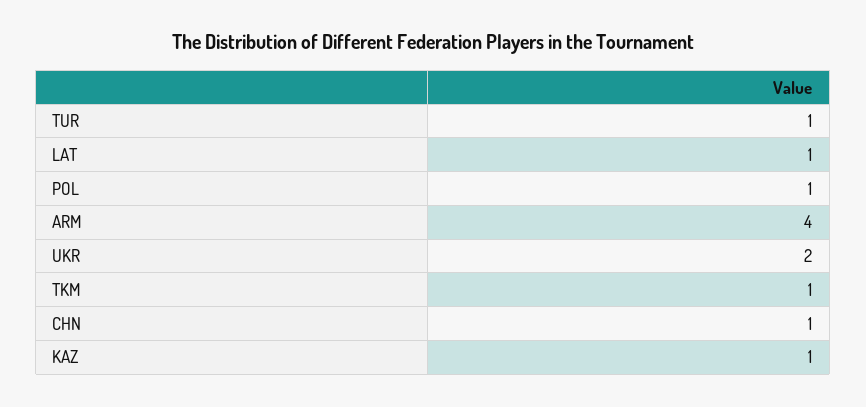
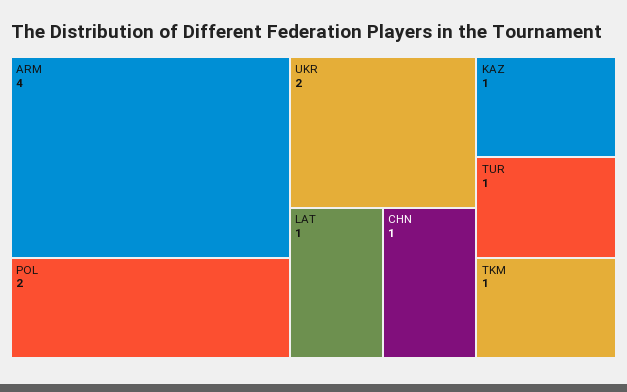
  {
    "TUR": 1,
    "LAT": 1,
-   "POL": 1,
+   "POL": 2,
    "ARM": 4,
    "UKR": 2,
    "TKM": 1,
    "CHN": 1,
    "KAZ": 1
  }

